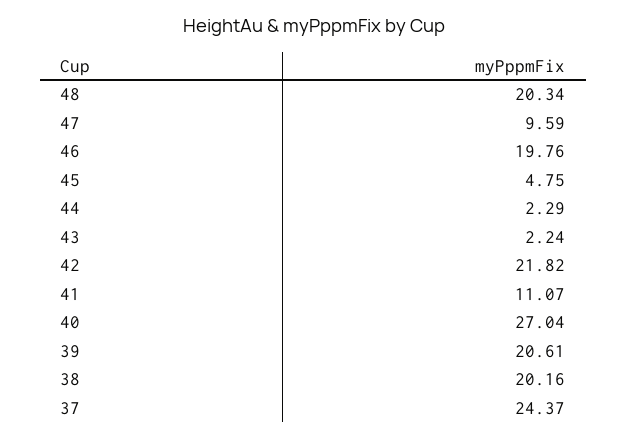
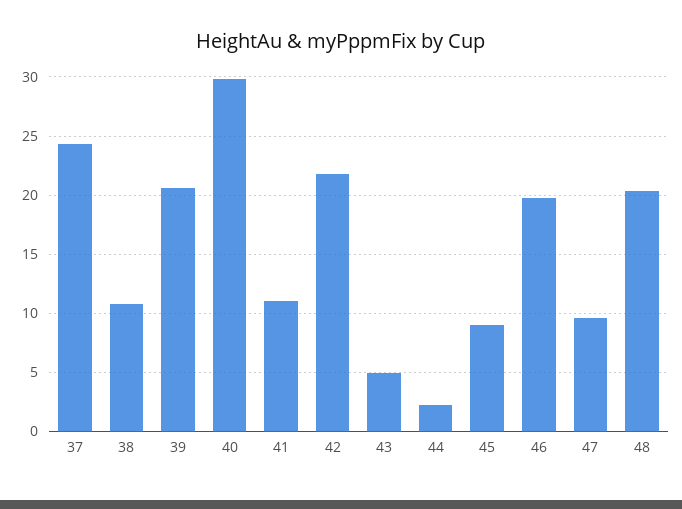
  {
    "48": 20.34,
    "47": 9.59,
    "46": 19.76,
-   "45": 4.75,
+   "45": 9,
    "44": 2.29,
-   "43": 2.24,
+   "43": 5,
    "42": 21.82,
    "41": 11.07,
-   "40": 27.04,
+   "40": 30,
    "39": 20.61,
-   "38": 20.16,
+   "38": 11,
    "37": 24.37
  }

